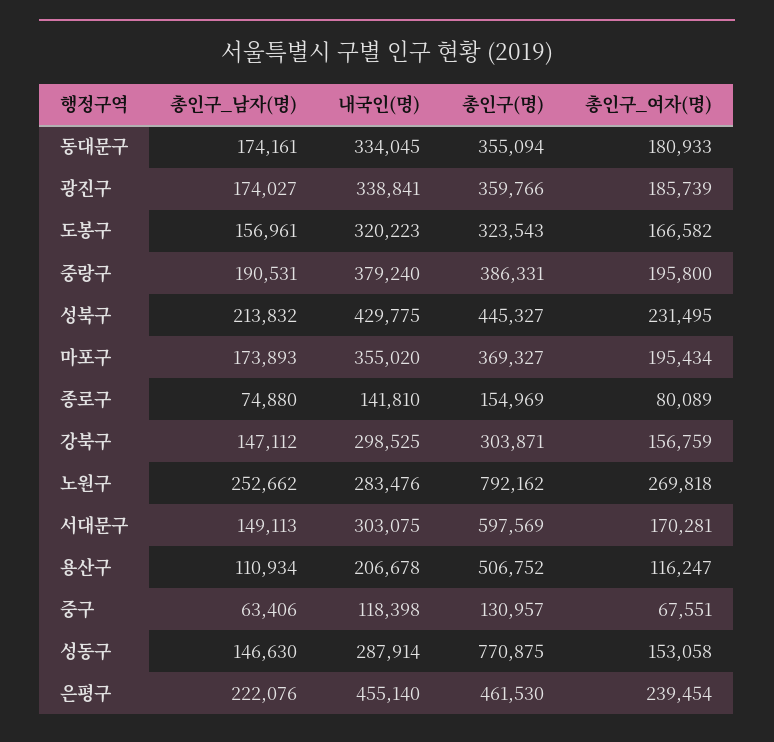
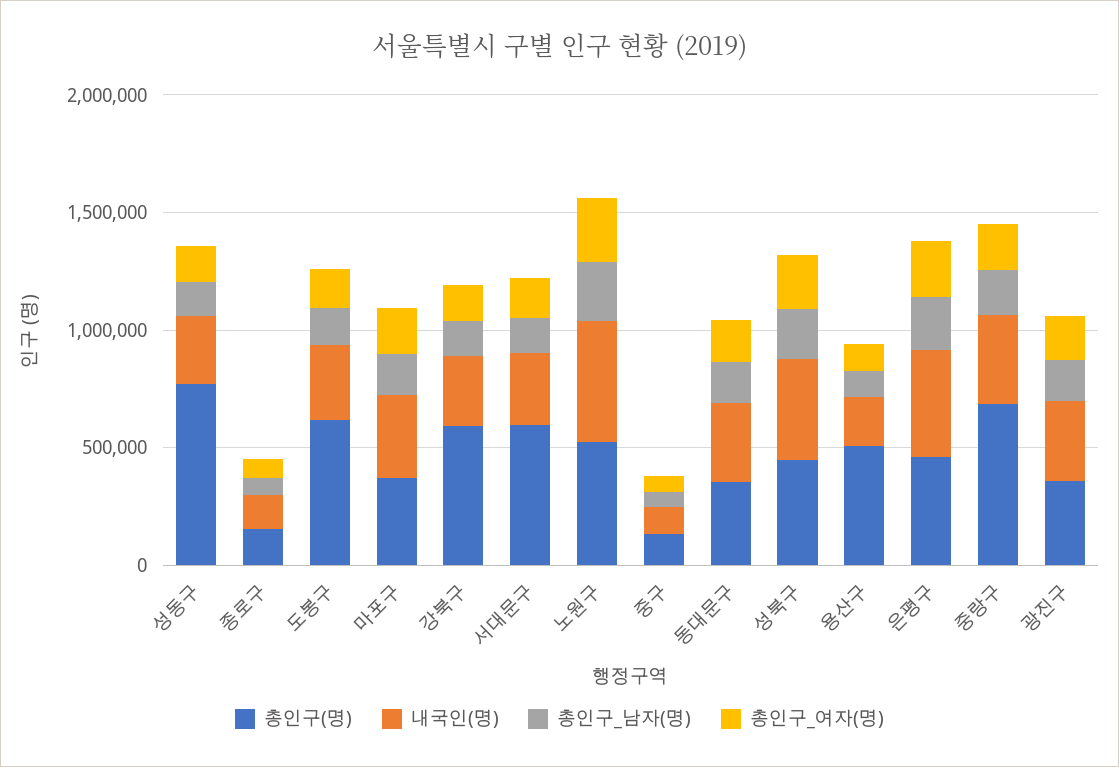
  {
    "총인구_남자(명)": {
      "동대문구": 174161,
      "광진구": 174027,
      "도봉구": 156961,
      "중랑구": 190531,
      "성북구": 213832,
      "마포구": 173893,
      "종로구": 74880,
      "강북구": 147112,
      "노원구": 252662,
      "서대문구": 149113,
      "용산구": 110934,
      "중구": 63406,
      "성동구": 146630,
      "은평구": 222076
    },
    "내국인(명)": {
      "동대문구": 334045,
      "광진구": 338841,
      "도봉구": 320223,
      "중랑구": 379240,
      "성북구": 429775,
      "마포구": 355020,
      "종로구": 141810,
      "강북구": 298525,
-     "노원구": 283476,
+     "노원구": 500000,
      "서대문구": 303075,
      "용산구": 206678,
      "중구": 118398,
      "성동구": 287914,
      "은평구": 455140
    },
    "총인구(명)": {
      "동대문구": 355094,
      "광진구": 359766,
-     "도봉구": 323543,
+     "도봉구": 600000,
-     "중랑구": 386331,
+     "중랑구": 700000,
      "성북구": 445327,
      "마포구": 369327,
      "종로구": 154969,
-     "강북구": 303871,
+     "강북구": 600000,
-     "노원구": 792162,
+     "노원구": 500000,
      "서대문구": 597569,
      "용산구": 506752,
      "중구": 130957,
      "성동구": 770875,
      "은평구": 461530
    },
    "총인구_여자(명)": {
      "동대문구": 180933,
      "광진구": 185739,
      "도봉구": 166582,
      "중랑구": 195800,
      "성북구": 231495,
      "마포구": 195434,
      "종로구": 80089,
      "강북구": 156759,
      "노원구": 269818,
      "서대문구": 170281,
      "용산구": 116247,
      "중구": 67551,
      "성동구": 153058,
      "은평구": 239454
    }
  }

